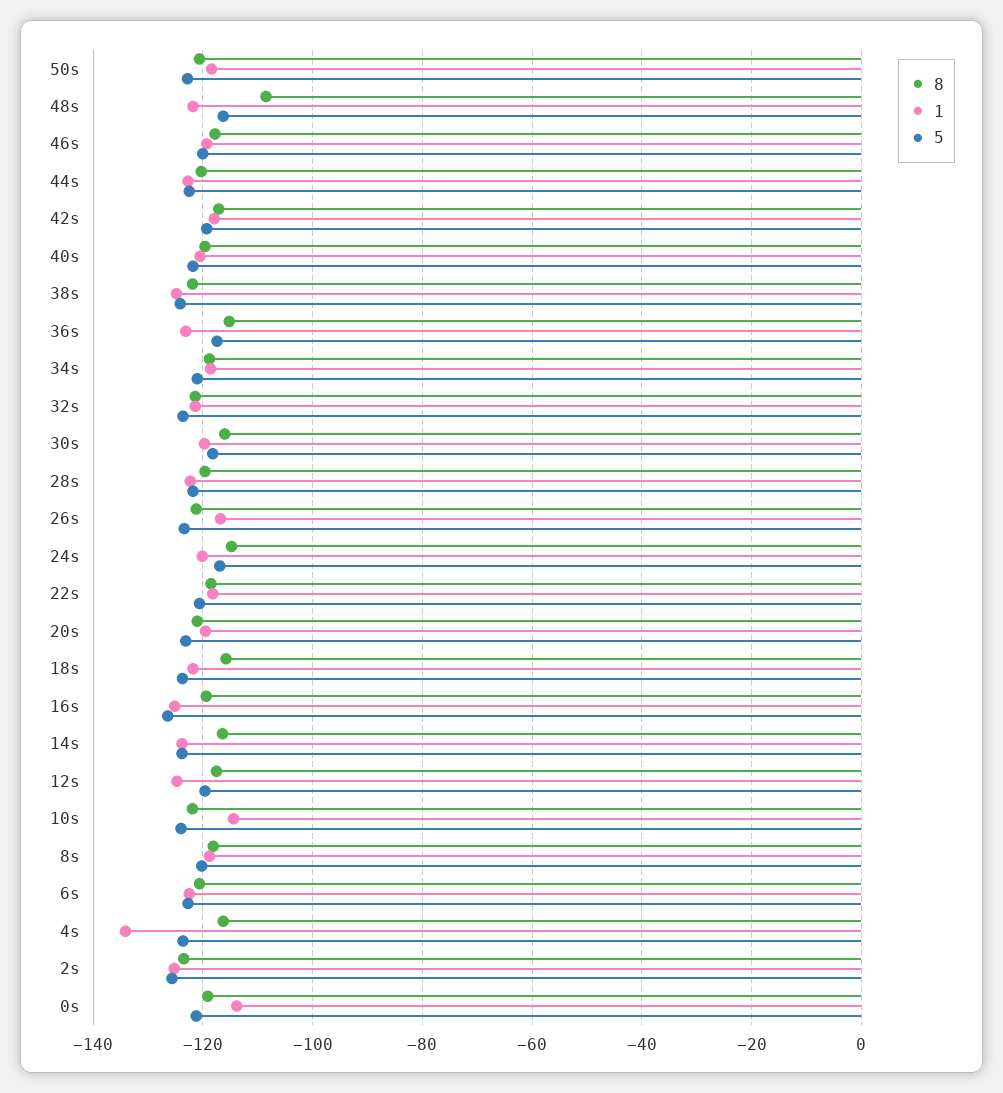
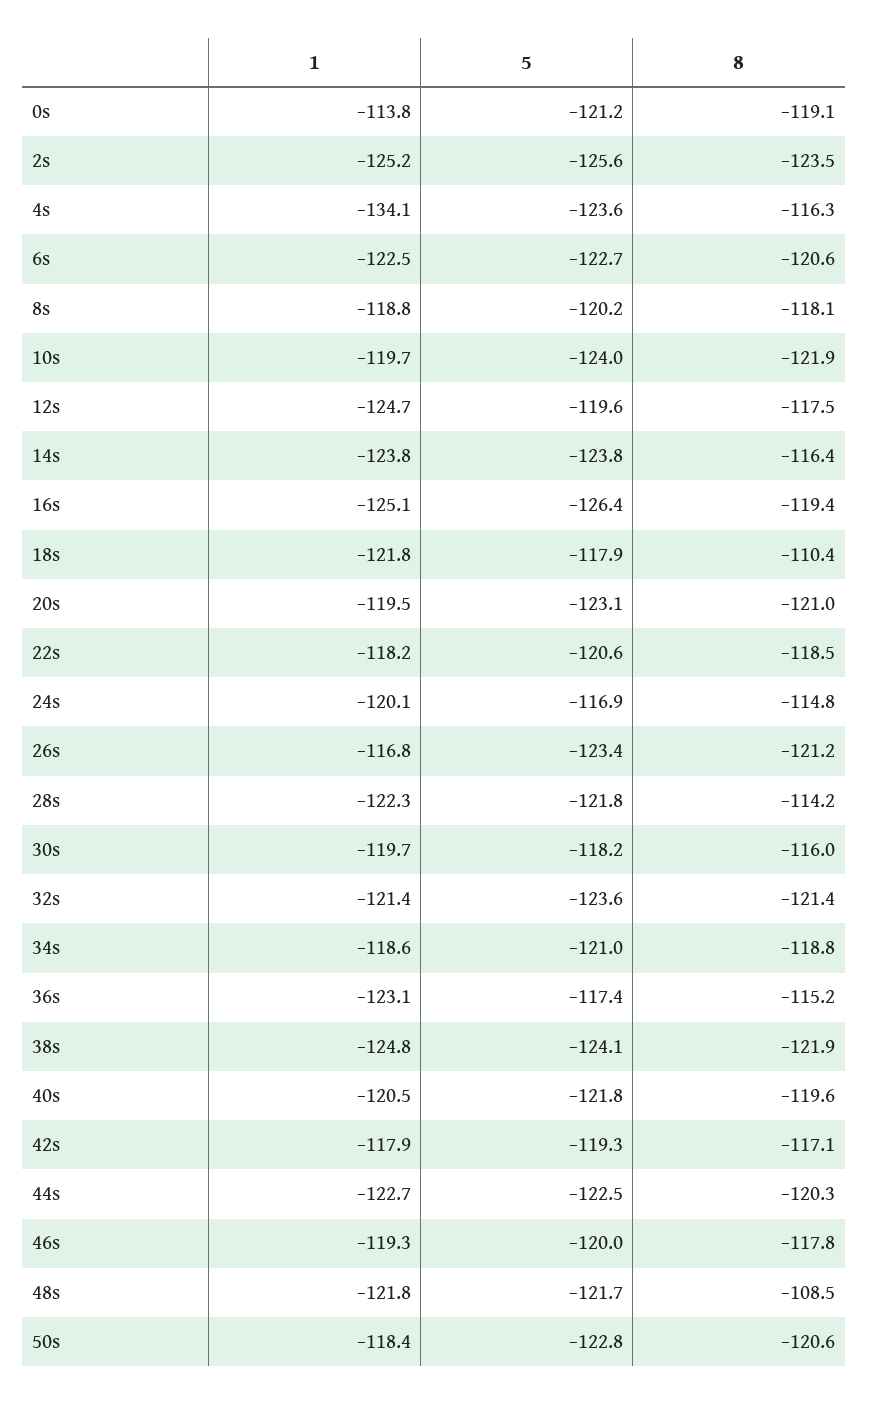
  {
    "8": {
      "50s": -120.6,
      "48s": -108.5,
      "46s": -117.8,
      "44s": -120.3,
      "42s": -117.1,
      "40s": -119.6,
      "38s": -121.9,
      "36s": -115.2,
      "34s": -118.8,
      "32s": -121.4,
      "30s": -116,
-     "28s": -120,
+     "28s": -114.2,
      "26s": -121.2,
      "24s": -114.8,
      "22s": -118.5,
      "20s": -121,
-     "18s": -116,
+     "18s": -110.4,
      "16s": -119.4,
      "14s": -116.4,
      "12s": -117.5,
      "10s": -121.9,
      "8s": -118.1,
      "6s": -120.6,
      "4s": -116.3,
      "2s": -123.5,
      "0s": -119.1
    },
    "1": {
      "50s": -118.4,
      "48s": -121.8,
      "46s": -119.3,
      "44s": -122.7,
      "42s": -117.9,
      "40s": -120.5,
      "38s": -124.8,
      "36s": -123.1,
      "34s": -118.6,
      "32s": -121.4,
      "30s": -119.7,
      "28s": -122.3,
      "26s": -116.8,
      "24s": -120.1,
      "22s": -118.2,
      "20s": -119.5,
      "18s": -121.8,
      "16s": -125.1,
      "14s": -123.8,
      "12s": -124.7,
-     "10s": -114,
+     "10s": -119.7,
      "8s": -118.8,
      "6s": -122.5,
      "4s": -134.1,
      "2s": -125.2,
      "0s": -113.8
    },
    "5": {
      "50s": -122.8,
-     "48s": -116,
+     "48s": -121.7,
      "46s": -120,
      "44s": -122.5,
      "42s": -119.3,
      "40s": -121.8,
      "38s": -124.1,
      "36s": -117.4,
      "34s": -121,
      "32s": -123.6,
      "30s": -118.2,
      "28s": -121.8,
      "26s": -123.4,
      "24s": -116.9,
      "22s": -120.6,
      "20s": -123.1,
-     "18s": -124,
+     "18s": -117.9,
      "16s": -126.4,
      "14s": -123.8,
      "12s": -119.6,
      "10s": -124,
      "8s": -120.2,
      "6s": -122.7,
      "4s": -123.6,
      "2s": -125.6,
      "0s": -121.2
    }
  }

